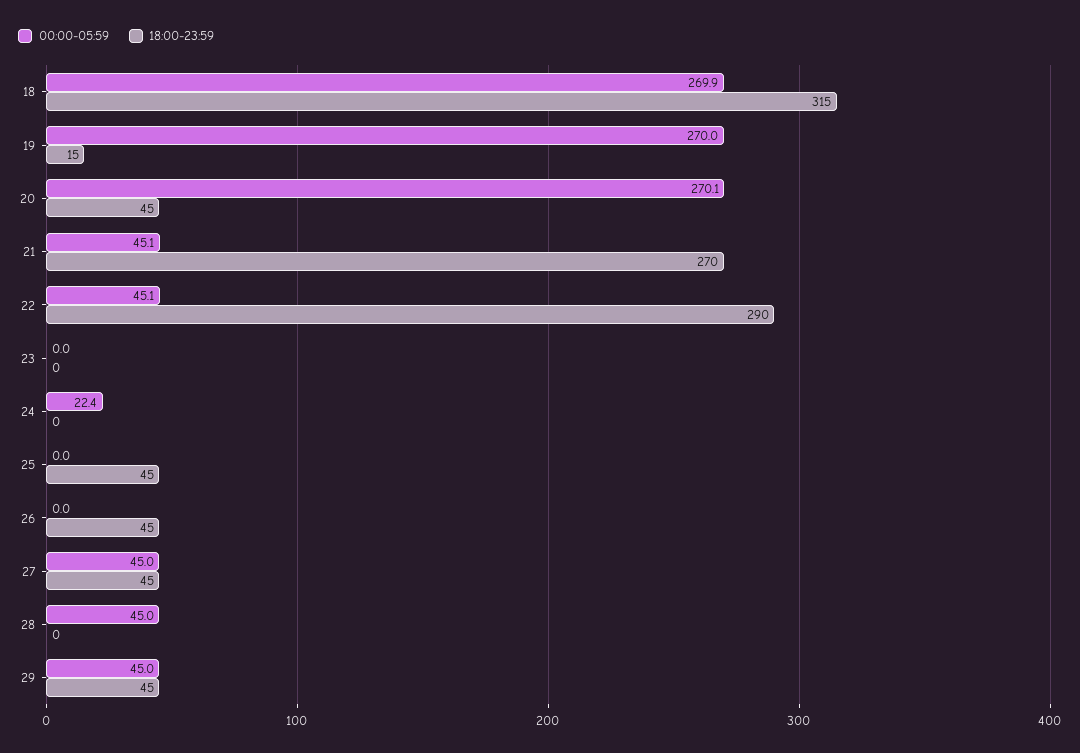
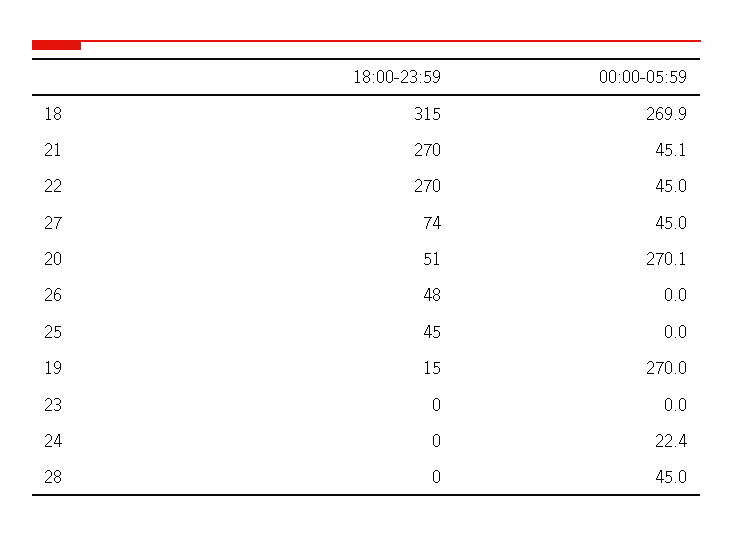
  {
    "00:00-05:59": {
      "18": 269.9,
      "19": 270,
      "20": 270.1,
      "21": 45.1,
-     "22": 45.1,
+     "22": 45,
      "23": 0,
      "24": 22.4,
      "25": 0,
      "26": 0,
      "27": 45,
-     "28": 45,
+     "28": 45
-     "29": 45
    },
    "18:00-23:59": {
      "18": 315,
      "19": 15,
-     "20": 45,
+     "20": 51,
      "21": 270,
-     "22": 290,
+     "22": 270,
      "23": 0,
      "24": 0,
      "25": 45,
-     "26": 45,
+     "26": 48,
-     "27": 45,
+     "27": 74,
-     "28": 0,
+     "28": 0
-     "29": 45
    }
  }

